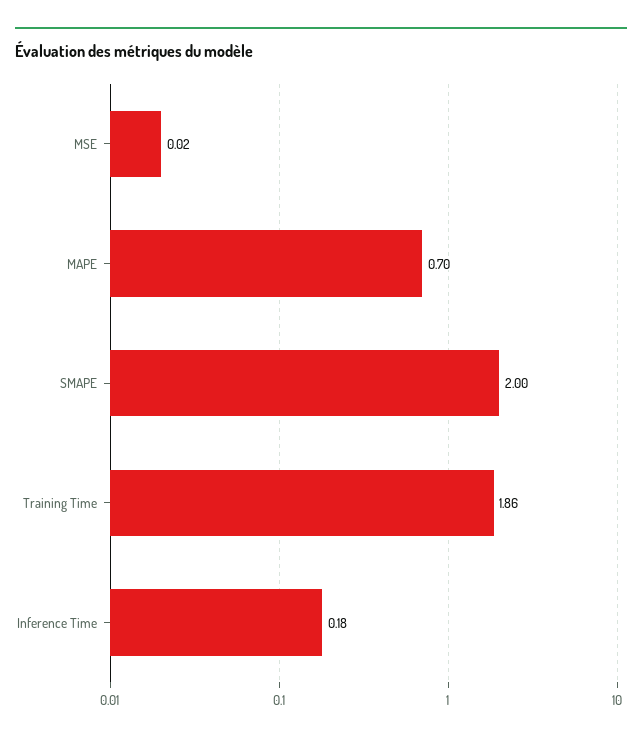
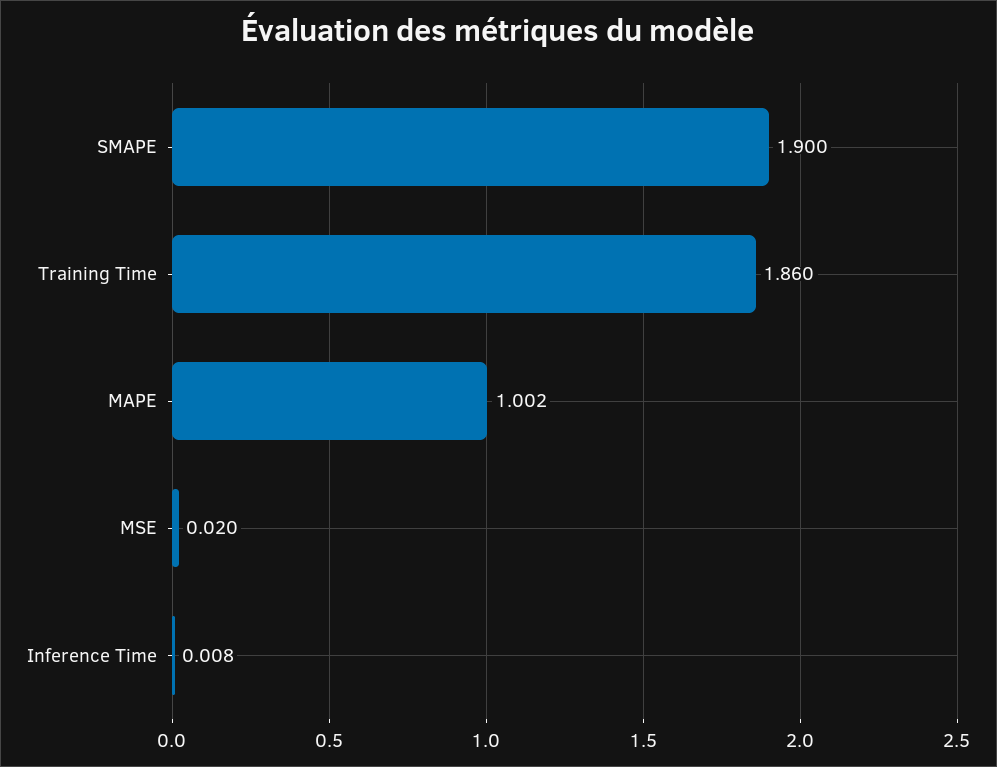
  {
    "MSE": 0.02,
-   "MAPE": 0.7,
+   "MAPE": 1.002,
-   "SMAPE": 2,
+   "SMAPE": 1.9,
    "Training Time": 1.86,
-   "Inference Time": 0.18
+   "Inference Time": 0.008
  }

